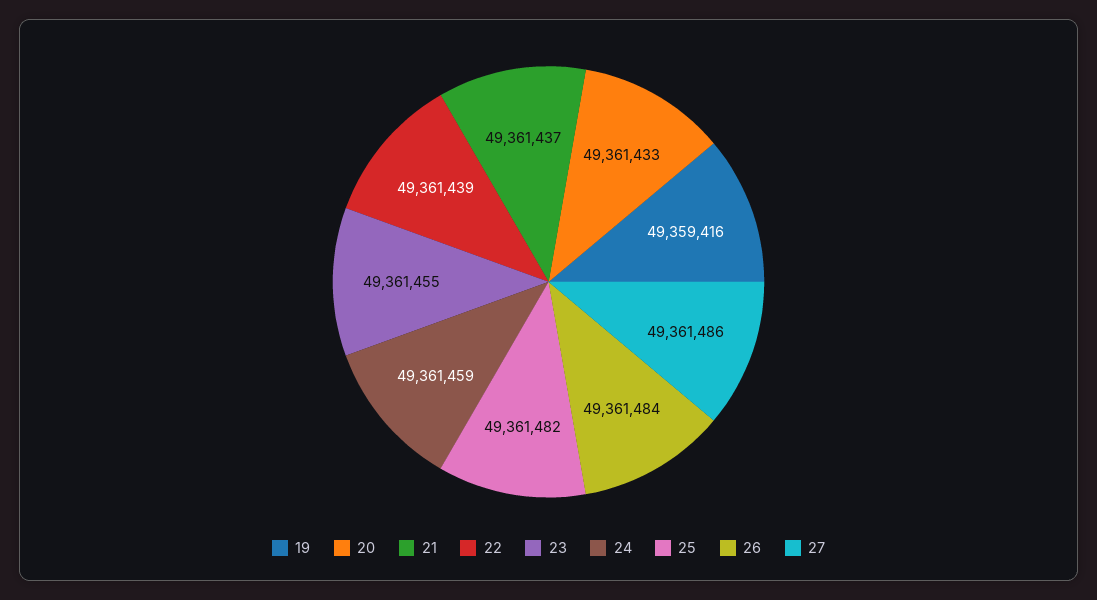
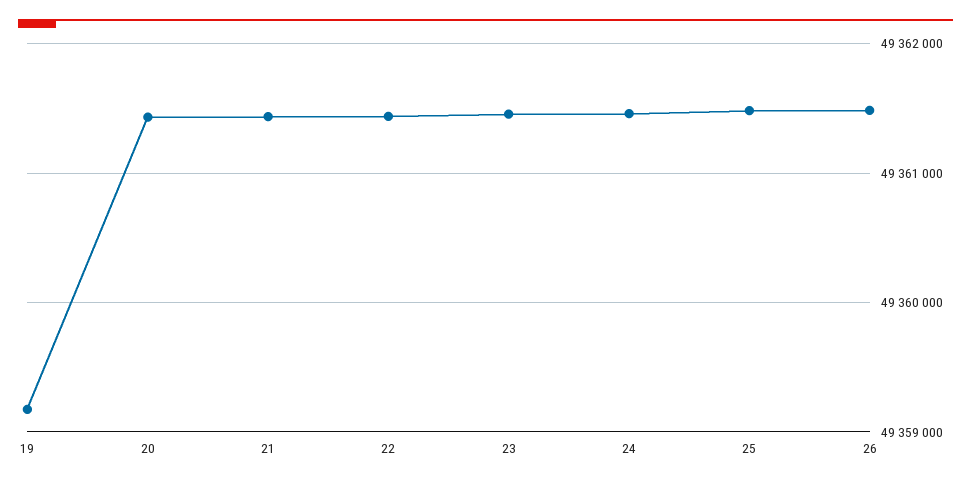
  {
-   "19": 49359416,
+   "19": 49359200,
    "20": 49361433,
    "21": 49361437,
    "22": 49361439,
    "23": 49361455,
    "24": 49361459,
    "25": 49361482,
-   "26": 49361484,
+   "26": 49361484
-   "27": 49361486
  }

